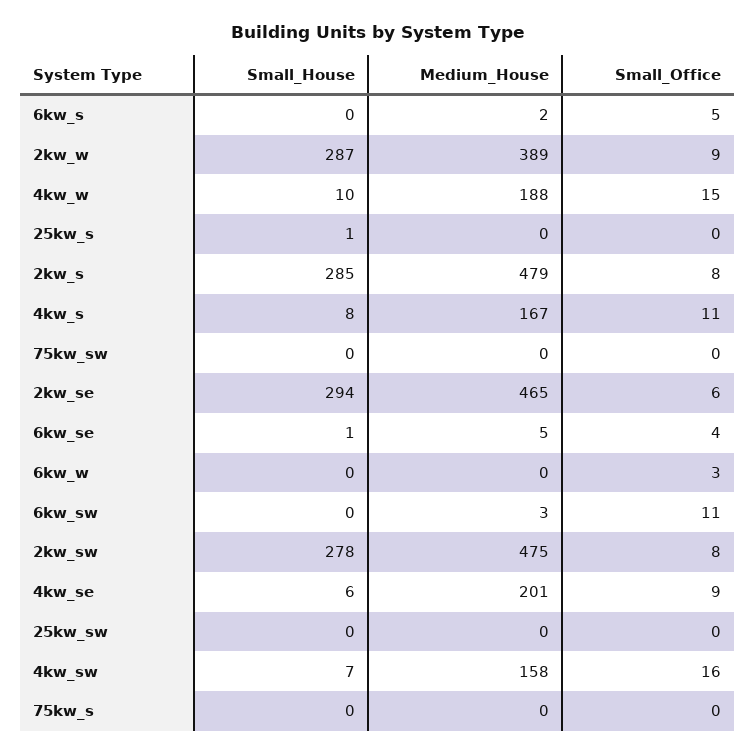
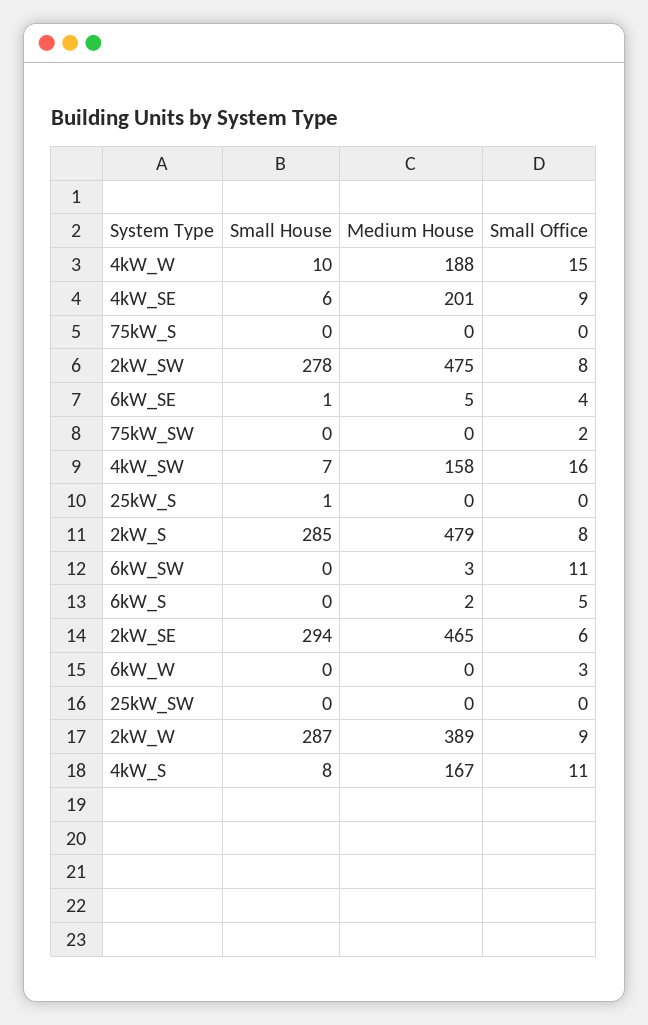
  {
    "Small_House": {
      "6kw_s": 0,
      "2kw_w": 287,
      "4kw_w": 10,
      "25kw_s": 1,
      "2kw_s": 285,
      "4kw_s": 8,
      "75kw_sw": 0,
      "2kw_se": 294,
      "6kw_se": 1,
      "6kw_w": 0,
      "6kw_sw": 0,
      "2kw_sw": 278,
      "4kw_se": 6,
      "25kw_sw": 0,
      "4kw_sw": 7,
      "75kw_s": 0
    },
    "Medium_House": {
      "6kw_s": 2,
      "2kw_w": 389,
      "4kw_w": 188,
      "25kw_s": 0,
      "2kw_s": 479,
      "4kw_s": 167,
      "75kw_sw": 0,
      "2kw_se": 465,
      "6kw_se": 5,
      "6kw_w": 0,
      "6kw_sw": 3,
      "2kw_sw": 475,
      "4kw_se": 201,
      "25kw_sw": 0,
      "4kw_sw": 158,
      "75kw_s": 0
    },
    "Small_Office": {
      "6kw_s": 5,
      "2kw_w": 9,
      "4kw_w": 15,
      "25kw_s": 0,
      "2kw_s": 8,
      "4kw_s": 11,
-     "75kw_sw": 0,
+     "75kw_sw": 2,
      "2kw_se": 6,
      "6kw_se": 4,
      "6kw_w": 3,
      "6kw_sw": 11,
      "2kw_sw": 8,
      "4kw_se": 9,
      "25kw_sw": 0,
      "4kw_sw": 16,
      "75kw_s": 0
    }
  }

